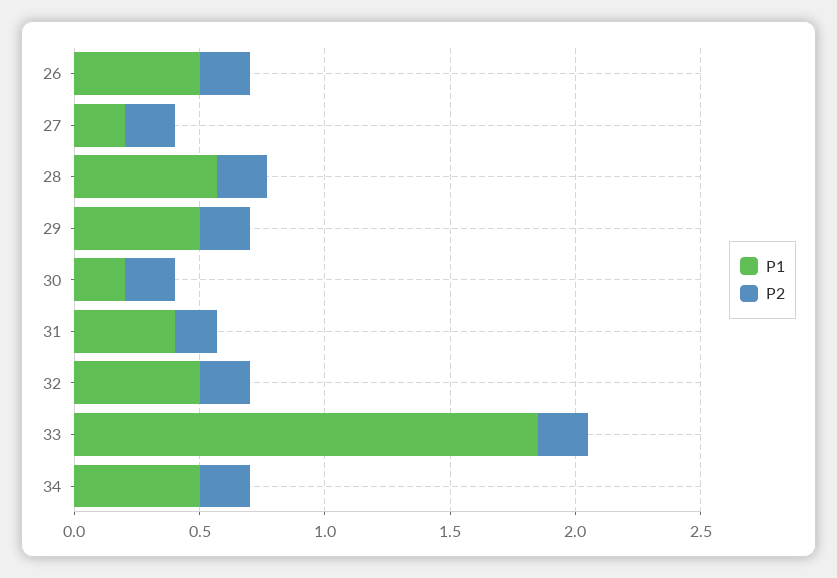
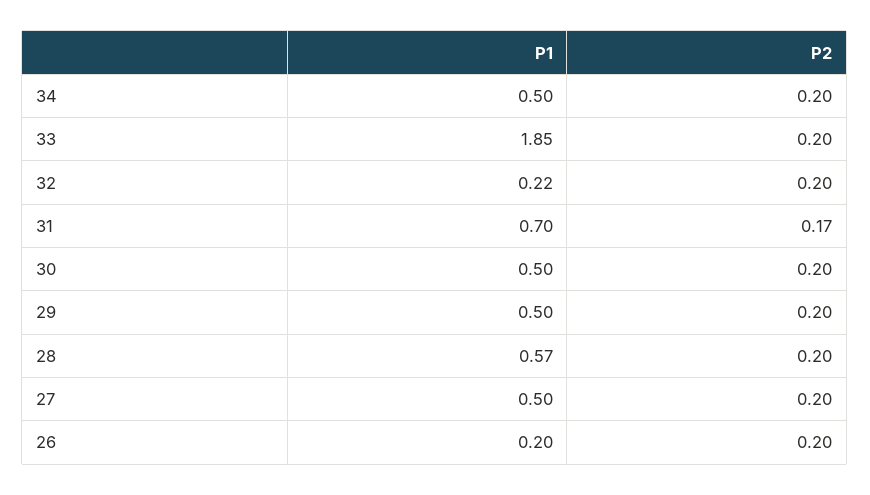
  {
    "P1": {
-     "26": 0.5,
+     "26": 0.2,
-     "27": 0.2,
+     "27": 0.5,
      "28": 0.57,
      "29": 0.5,
-     "30": 0.2,
+     "30": 0.5,
-     "31": 0.4,
+     "31": 0.7,
-     "32": 0.5,
+     "32": 0.22,
      "33": 1.85,
      "34": 0.5
    },
    "P2": {
      "26": 0.2,
      "27": 0.2,
      "28": 0.2,
      "29": 0.2,
      "30": 0.2,
      "31": 0.17,
      "32": 0.2,
      "33": 0.2,
      "34": 0.2
    }
  }

